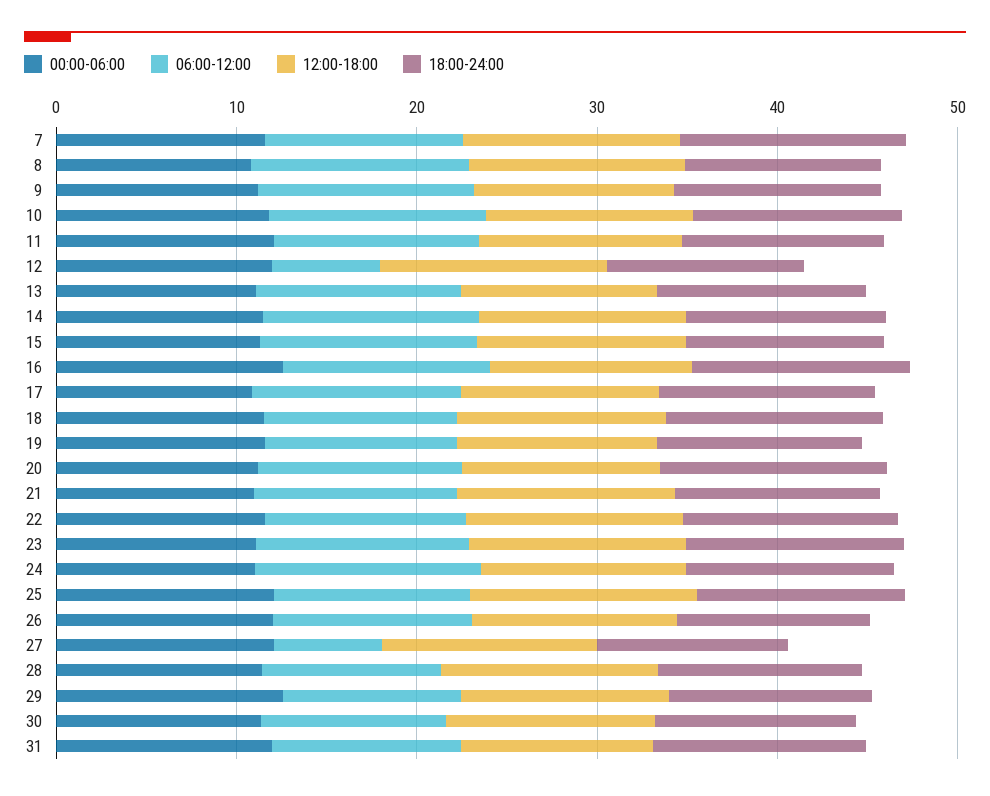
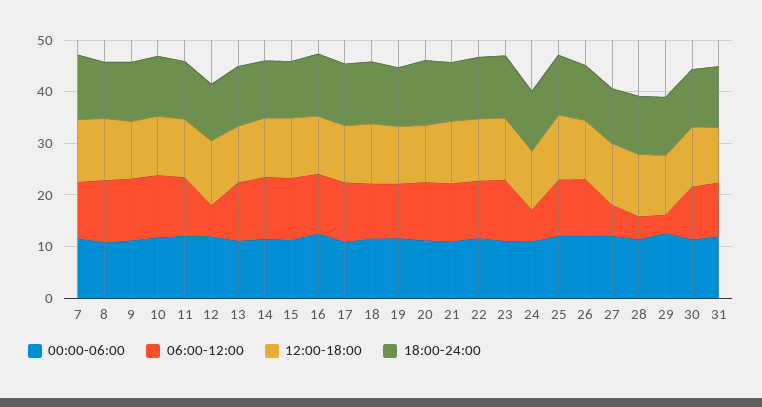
  {
    "00:00-06:00": {
      "7": 12,
      "8": 10,
      "9": 12,
      "10": 12,
      "11": 12,
      "12": 12,
      "13": 12,
      "14": 12,
      "15": 12,
      "16": 12,
      "17": 10,
      "18": 12,
      "19": 12,
      "20": 12,
      "21": 10,
      "22": 12,
      "23": 12,
      "24": 12,
      "25": 12,
      "26": 12,
      "27": 12,
      "28": 12,
      "29": 12,
      "30": 12,
      "31": 12
    },
    "06:00-12:00": {
      "7": 12,
      "8": 12,
      "9": 12,
      "10": 12,
      "11": 12,
      "12": 6,
      "13": 12,
      "14": 12,
      "15": 12,
      "16": 12,
      "17": 12,
      "18": 10,
      "19": 10,
      "20": 12,
      "21": 12,
      "22": 12,
      "23": 12,
-     "24": 12,
+     "24": 6,
      "25": 10,
      "26": 12,
      "27": 6,
-     "28": 10,
+     "28": 4,
-     "29": 10,
+     "29": 4,
      "30": 10,
      "31": 10
    },
    "12:00-18:00": {
      "7": 12,
      "8": 12,
      "9": 12,
      "10": 12,
      "11": 12,
      "12": 12,
      "13": 10,
      "14": 12,
      "15": 12,
      "16": 12,
      "17": 10,
      "18": 12,
      "19": 12,
      "20": 12,
      "21": 12,
      "22": 12,
      "23": 12,
      "24": 12,
      "25": 12,
      "26": 12,
      "27": 12,
      "28": 12,
      "29": 12,
      "30": 12,
      "31": 10
    },
    "18:00-24:00": {
      "7": 12,
      "8": 10,
      "9": 12,
      "10": 12,
      "11": 12,
      "12": 10,
      "13": 12,
      "14": 12,
      "15": 12,
      "16": 12,
      "17": 12,
      "18": 12,
      "19": 12,
      "20": 12,
      "21": 12,
      "22": 12,
      "23": 12,
      "24": 12,
      "25": 12,
      "26": 10,
      "27": 10,
      "28": 12,
      "29": 12,
      "30": 12,
      "31": 12
    }
  }

